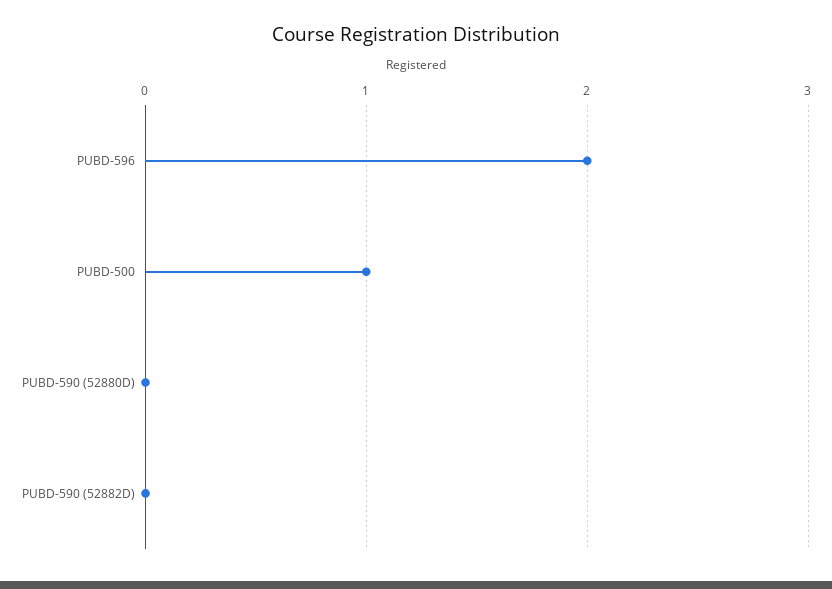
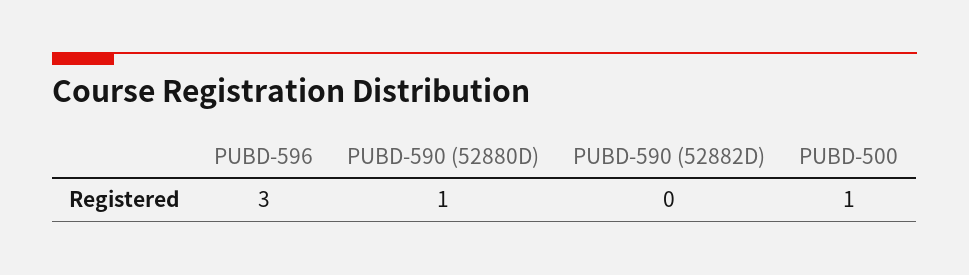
  {
-   "PUBD-596": 2,
+   "PUBD-596": 3,
    "PUBD-500": 1,
-   "PUBD-590 (52880D)": 0,
+   "PUBD-590 (52880D)": 1,
    "PUBD-590 (52882D)": 0
  }

